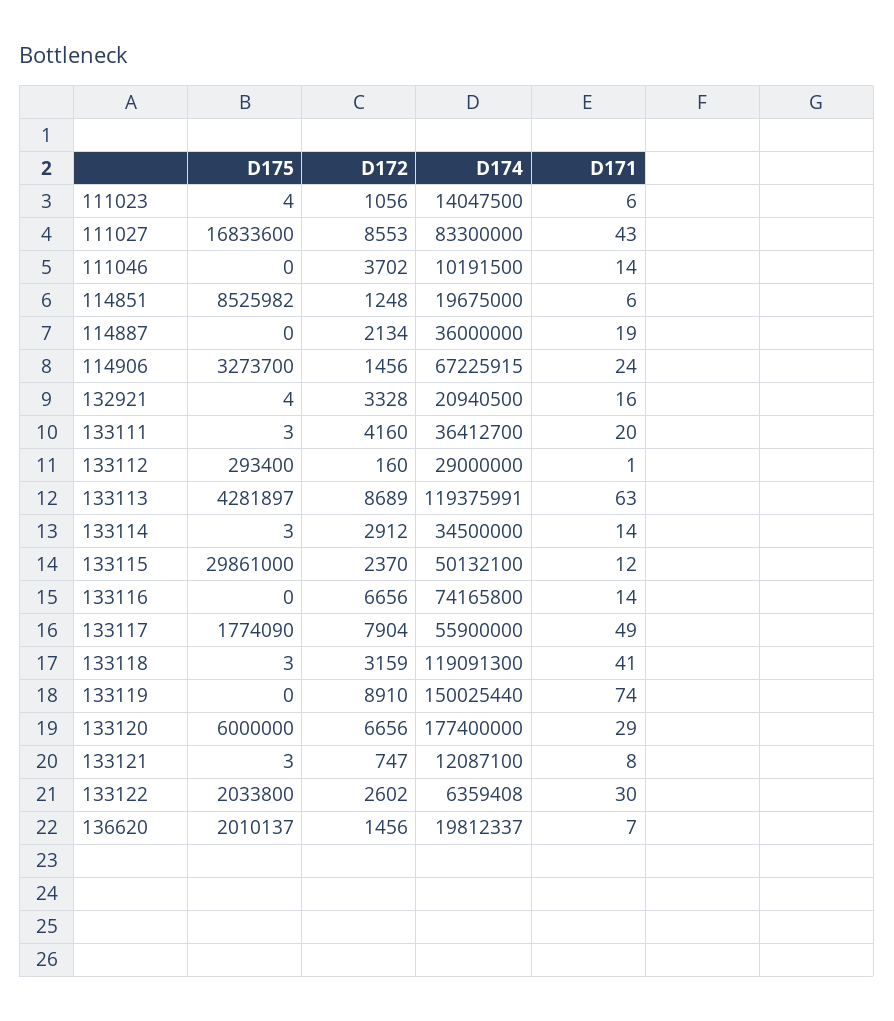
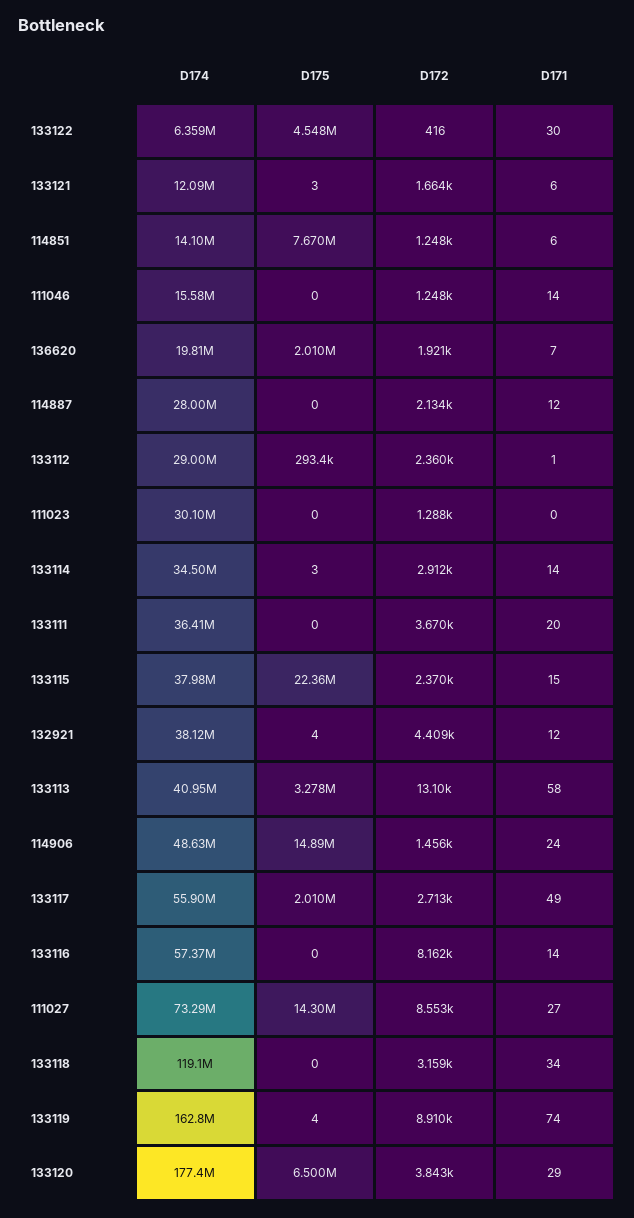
  {
    "D175": {
-     "111023": 4,
+     "111023": 0,
-     "111027": 16833600,
+     "111027": 14300000,
      "111046": 0,
-     "114851": 8525982,
+     "114851": 7670000,
      "114887": 0,
-     "114906": 3273700,
+     "114906": 14890000,
      "132921": 4,
-     "133111": 3,
+     "133111": 0,
      "133112": 293400,
-     "133113": 4281897,
+     "133113": 3278000,
      "133114": 3,
-     "133115": 29861000,
+     "133115": 22360000,
      "133116": 0,
-     "133117": 1774090,
+     "133117": 2010000,
-     "133118": 3,
+     "133118": 0,
-     "133119": 0,
+     "133119": 4,
-     "133120": 6000000,
+     "133120": 6500000,
      "133121": 3,
-     "133122": 2033800,
+     "133122": 4548000,
      "136620": 2010137
    },
    "D172": {
-     "111023": 1056,
+     "111023": 1288,
      "111027": 8553,
-     "111046": 3702,
+     "111046": 1248,
      "114851": 1248,
      "114887": 2134,
      "114906": 1456,
-     "132921": 3328,
+     "132921": 4409,
-     "133111": 4160,
+     "133111": 3670,
-     "133112": 160,
+     "133112": 2360,
-     "133113": 8689,
+     "133113": 13100,
      "133114": 2912,
      "133115": 2370,
-     "133116": 6656,
+     "133116": 8162,
-     "133117": 7904,
+     "133117": 2713,
      "133118": 3159,
      "133119": 8910,
-     "133120": 6656,
+     "133120": 3843,
-     "133121": 747,
+     "133121": 1664,
-     "133122": 2602,
+     "133122": 416,
-     "136620": 1456
+     "136620": 1921
    },
    "D174": {
-     "111023": 14047500,
+     "111023": 30100000,
-     "111027": 83300000,
+     "111027": 73290000,
-     "111046": 10191500,
+     "111046": 15580000,
-     "114851": 19675000,
+     "114851": 14100000,
-     "114887": 36000000,
+     "114887": 28000000,
-     "114906": 67225915,
+     "114906": 48630000,
-     "132921": 20940500,
+     "132921": 38120000,
      "133111": 36412700,
      "133112": 29000000,
-     "133113": 119375991,
+     "133113": 40950000,
      "133114": 34500000,
-     "133115": 50132100,
+     "133115": 37980000,
-     "133116": 74165800,
+     "133116": 57370000,
      "133117": 55900000,
      "133118": 119091300,
-     "133119": 150025440,
+     "133119": 162800000,
      "133120": 177400000,
      "133121": 12087100,
      "133122": 6359408,
      "136620": 19812337
    },
    "D171": {
-     "111023": 6,
+     "111023": 0,
-     "111027": 43,
+     "111027": 27,
      "111046": 14,
      "114851": 6,
-     "114887": 19,
+     "114887": 12,
      "114906": 24,
-     "132921": 16,
+     "132921": 12,
      "133111": 20,
      "133112": 1,
-     "133113": 63,
+     "133113": 58,
      "133114": 14,
-     "133115": 12,
+     "133115": 15,
      "133116": 14,
      "133117": 49,
-     "133118": 41,
+     "133118": 34,
      "133119": 74,
      "133120": 29,
-     "133121": 8,
+     "133121": 6,
      "133122": 30,
      "136620": 7
    }
  }

